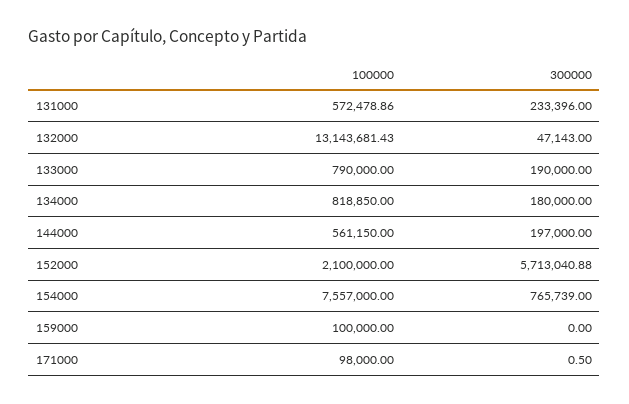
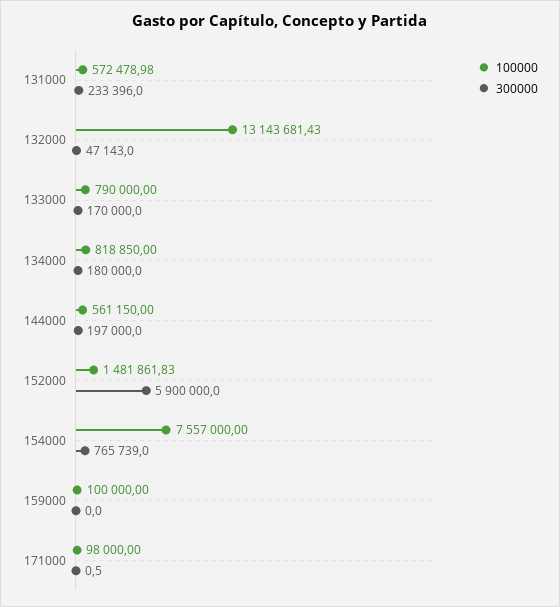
  {
    "100000": {
-     "131000": 572478.86,
+     "131000": 572478.98,
      "132000": 13143681.43,
      "133000": 790000,
      "134000": 818850,
      "144000": 561150,
-     "152000": 2100000,
+     "152000": 1481861.83,
      "154000": 7557000,
      "159000": 100000,
      "171000": 98000
    },
    "300000": {
      "131000": 233396,
      "132000": 47143,
-     "133000": 190000,
+     "133000": 170000,
      "134000": 180000,
      "144000": 197000,
-     "152000": 5713040.88,
+     "152000": 5900000,
      "154000": 765739,
      "159000": 0,
      "171000": 0.5
    }
  }

